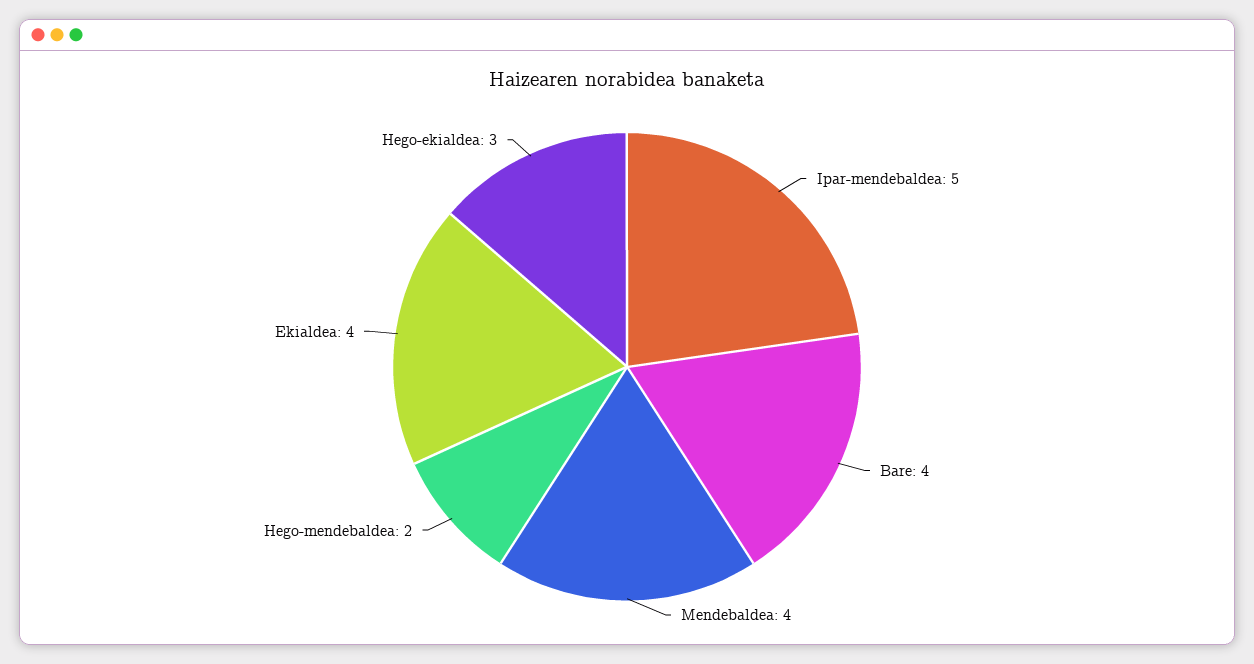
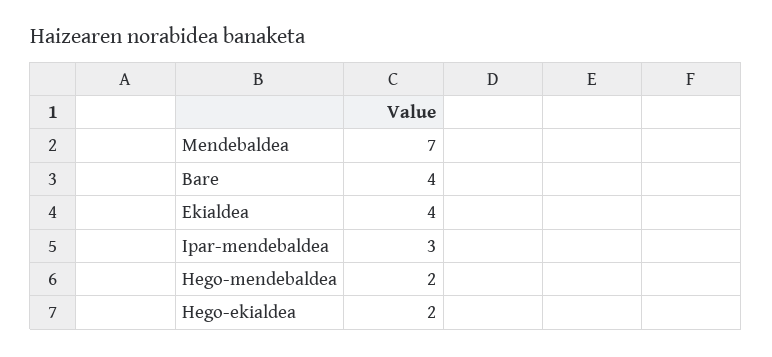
  {
-   "Ipar-mendebaldea": 5,
+   "Ipar-mendebaldea": 3,
    "Bare": 4,
-   "Mendebaldea": 4,
+   "Mendebaldea": 7,
    "Hego-mendebaldea": 2,
    "Ekialdea": 4,
-   "Hego-ekialdea": 3
+   "Hego-ekialdea": 2
  }

